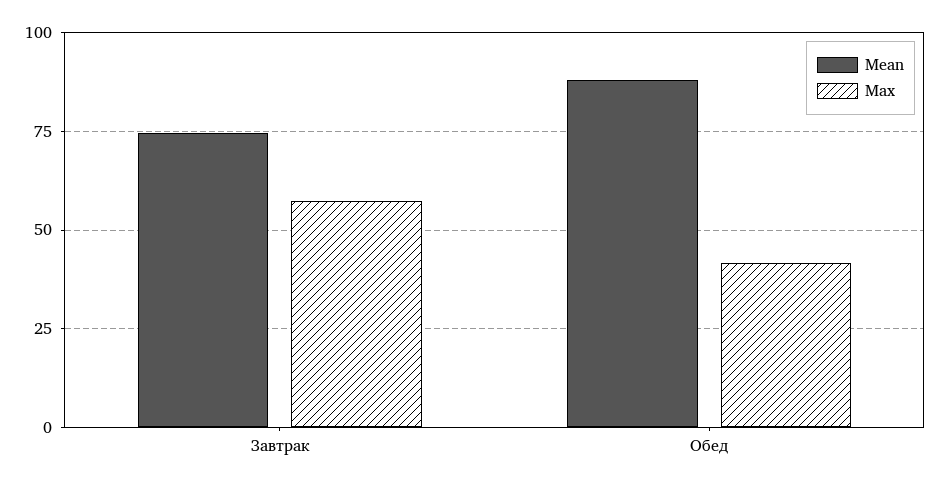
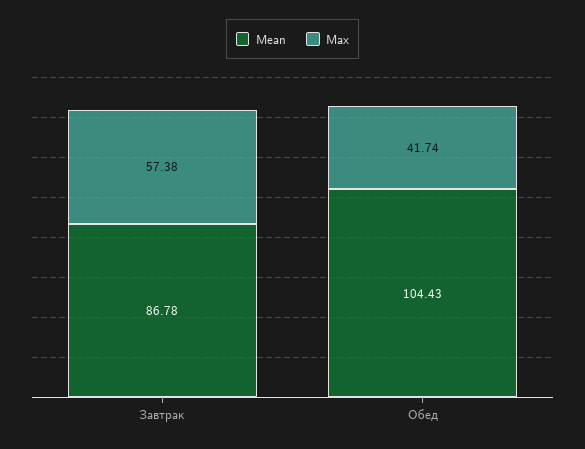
  {
    "Mean": {
-     "Завтрак": 75,
+     "Завтрак": 86.78,
-     "Обед": 87.5
+     "Обед": 104.43
    },
    "Max": {
      "Завтрак": 57.38,
      "Обед": 41.74
    }
  }

